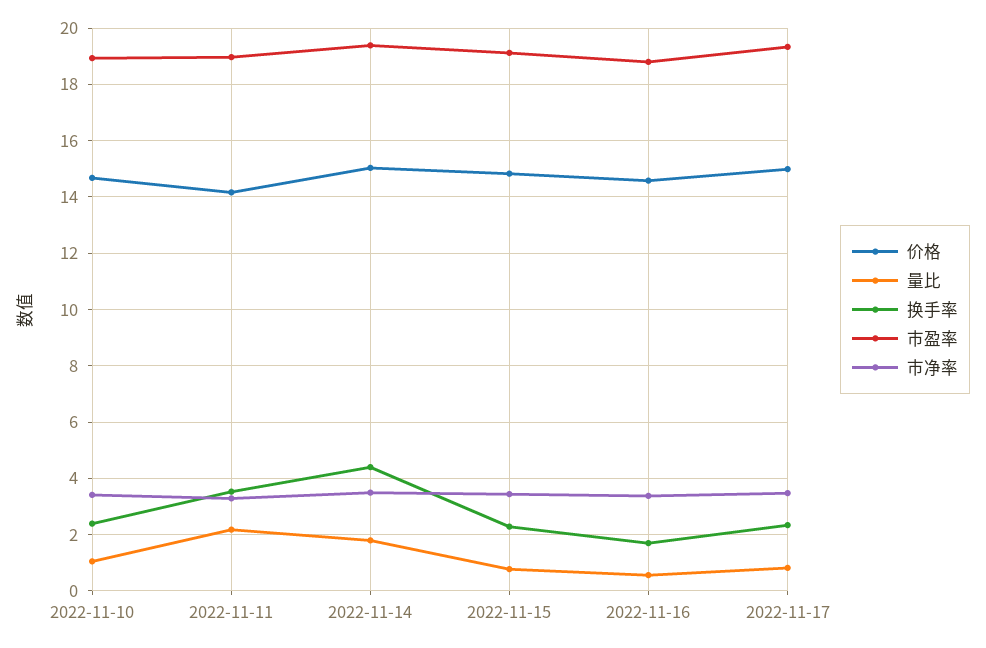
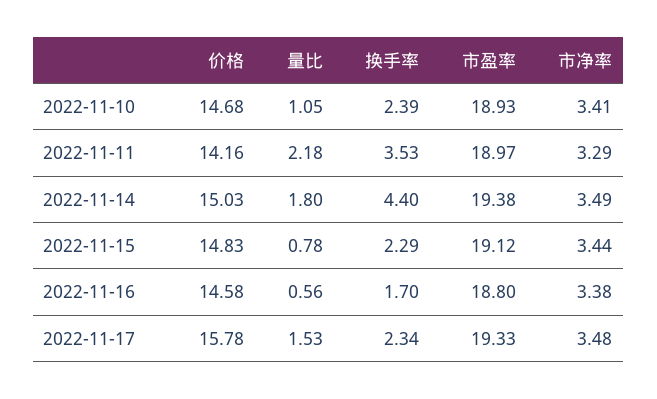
  {
    "价格": {
      "2022-11-10": 14.68,
      "2022-11-11": 14.16,
      "2022-11-14": 15.03,
      "2022-11-15": 14.83,
      "2022-11-16": 14.58,
-     "2022-11-17": 15
+     "2022-11-17": 15.78
    },
    "量比": {
      "2022-11-10": 1.05,
      "2022-11-11": 2.18,
      "2022-11-14": 1.8,
      "2022-11-15": 0.78,
      "2022-11-16": 0.56,
-     "2022-11-17": 0.75
+     "2022-11-17": 1.53
    },
    "换手率": {
      "2022-11-10": 2.39,
      "2022-11-11": 3.53,
      "2022-11-14": 4.4,
      "2022-11-15": 2.29,
      "2022-11-16": 1.7,
      "2022-11-17": 2.34
    },
    "市盈率": {
      "2022-11-10": 18.93,
      "2022-11-11": 18.97,
      "2022-11-14": 19.38,
      "2022-11-15": 19.12,
      "2022-11-16": 18.8,
      "2022-11-17": 19.33
    },
    "市净率": {
      "2022-11-10": 3.41,
      "2022-11-11": 3.29,
      "2022-11-14": 3.49,
      "2022-11-15": 3.44,
      "2022-11-16": 3.38,
      "2022-11-17": 3.48
    }
  }

